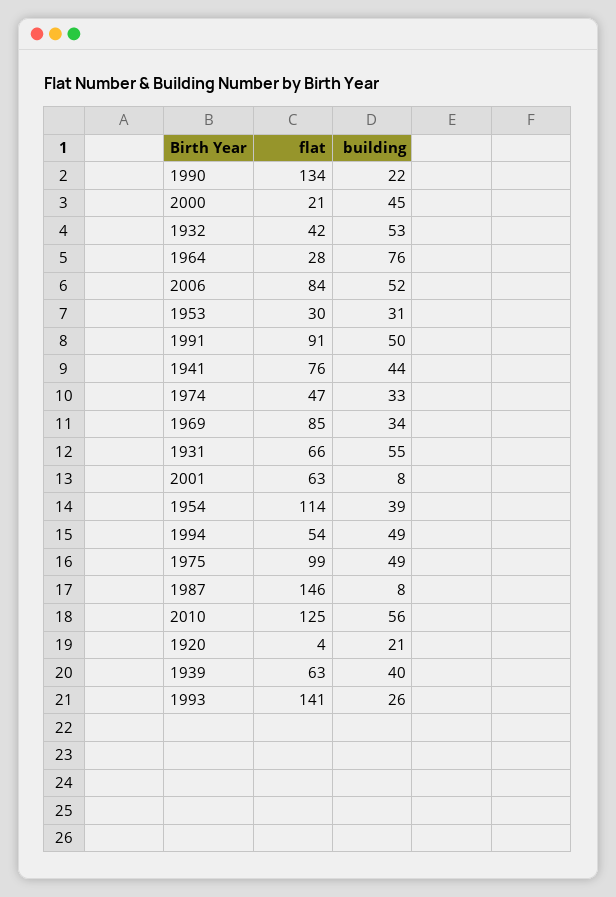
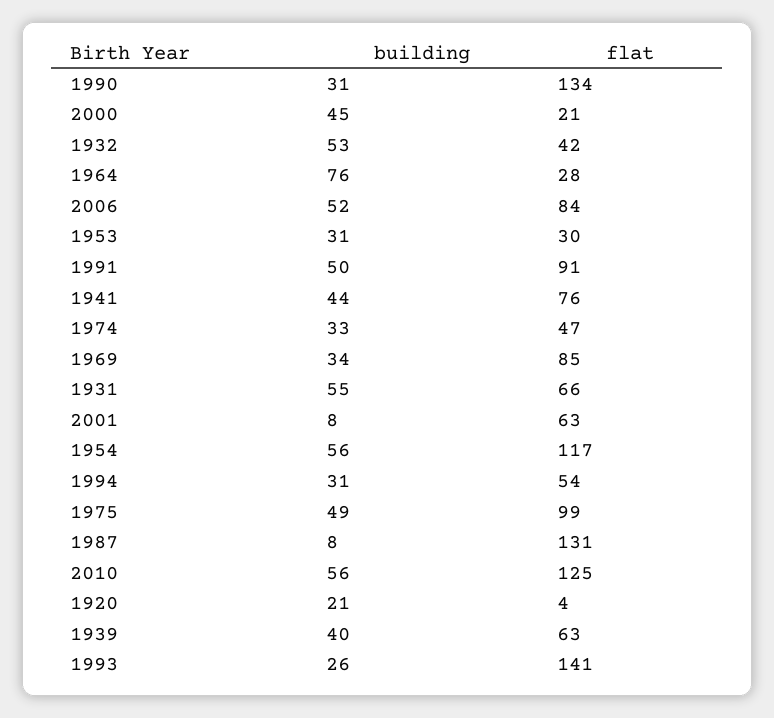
  {
    "flat": {
      "1990": 134,
      "2000": 21,
      "1932": 42,
      "1964": 28,
      "2006": 84,
      "1953": 30,
      "1991": 91,
      "1941": 76,
      "1974": 47,
      "1969": 85,
      "1931": 66,
      "2001": 63,
-     "1954": 114,
+     "1954": 117,
      "1994": 54,
      "1975": 99,
-     "1987": 146,
+     "1987": 131,
      "2010": 125,
      "1920": 4,
      "1939": 63,
      "1993": 141
    },
    "building": {
-     "1990": 22,
+     "1990": 31,
      "2000": 45,
      "1932": 53,
      "1964": 76,
      "2006": 52,
      "1953": 31,
      "1991": 50,
      "1941": 44,
      "1974": 33,
      "1969": 34,
      "1931": 55,
      "2001": 8,
-     "1954": 39,
+     "1954": 56,
-     "1994": 49,
+     "1994": 31,
      "1975": 49,
      "1987": 8,
      "2010": 56,
      "1920": 21,
      "1939": 40,
      "1993": 26
    }
  }

